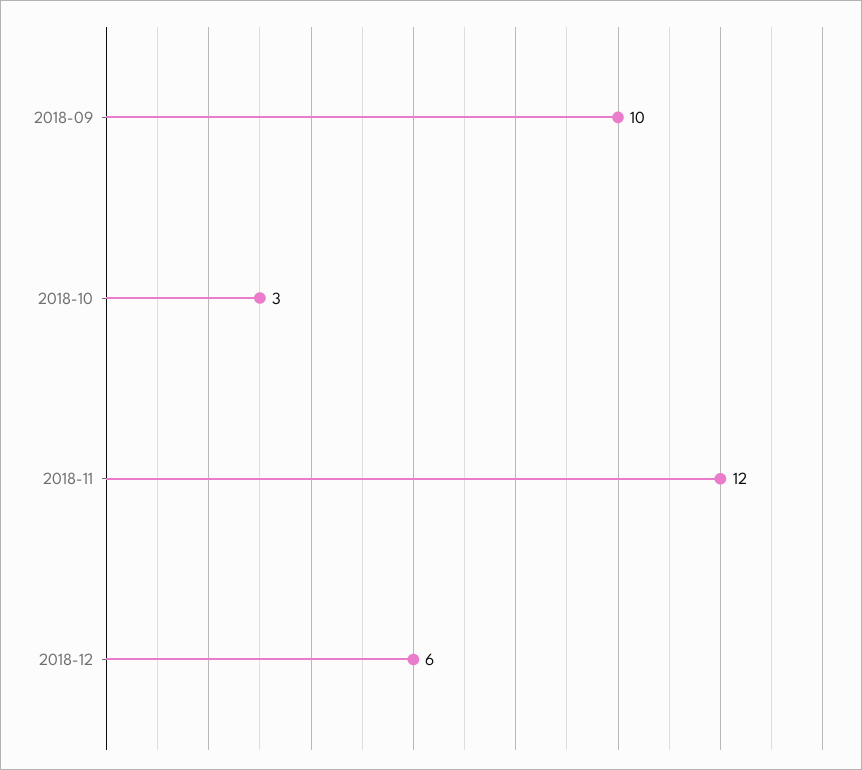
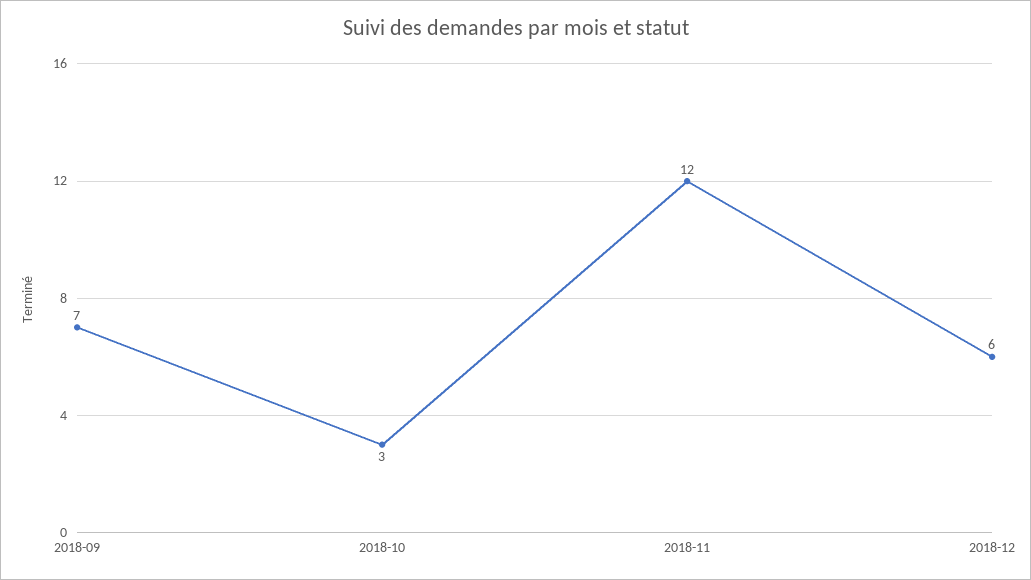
  {
-   "2018-09": 10,
+   "2018-09": 7,
    "2018-10": 3,
    "2018-11": 12,
    "2018-12": 6
  }

